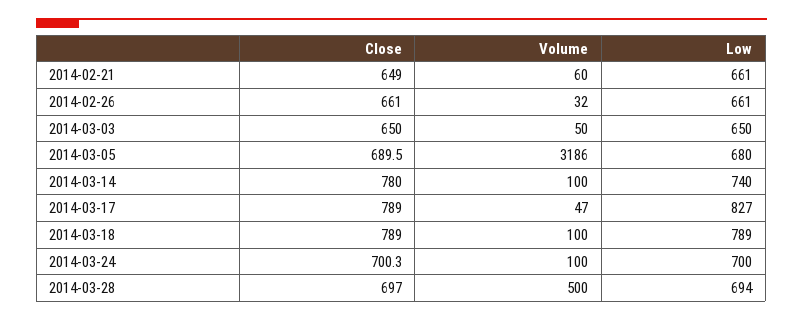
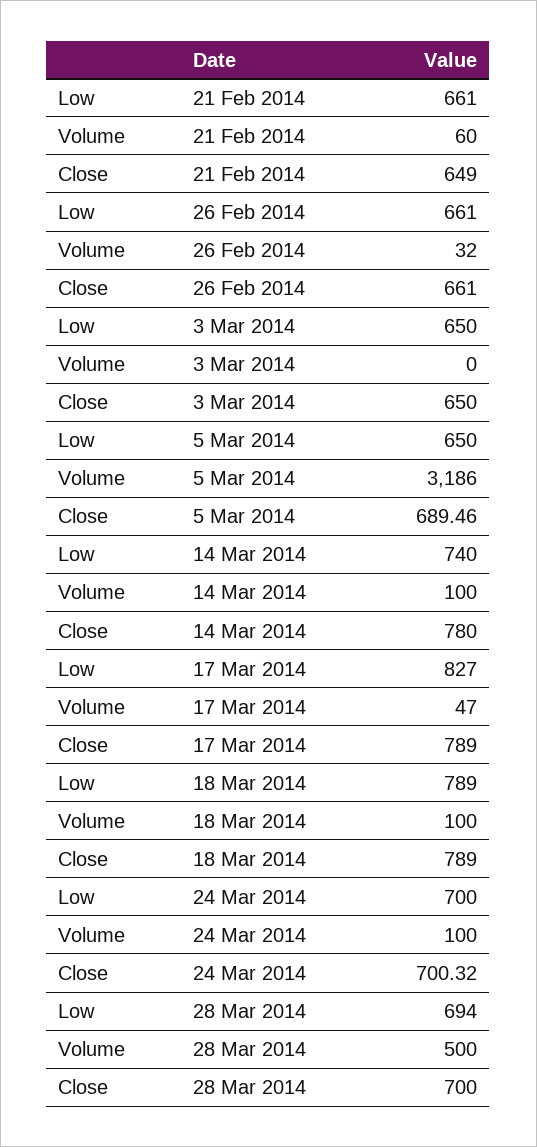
  {
    "Close": {
      "2014-02-21": 649,
      "2014-02-26": 661,
      "2014-03-03": 650,
      "2014-03-05": 689.46,
      "2014-03-14": 780,
      "2014-03-17": 789,
      "2014-03-18": 789,
      "2014-03-24": 700.32,
-     "2014-03-28": 697
+     "2014-03-28": 700
    },
    "Volume": {
      "2014-02-21": 60,
      "2014-02-26": 32,
-     "2014-03-03": 50,
+     "2014-03-03": 0,
      "2014-03-05": 3186,
      "2014-03-14": 100,
      "2014-03-17": 47,
      "2014-03-18": 100,
      "2014-03-24": 100,
      "2014-03-28": 500
    },
    "Low": {
      "2014-02-21": 661,
      "2014-02-26": 661,
      "2014-03-03": 650,
-     "2014-03-05": 680,
+     "2014-03-05": 650,
      "2014-03-14": 740,
      "2014-03-17": 827,
      "2014-03-18": 789,
      "2014-03-24": 700,
      "2014-03-28": 694
    }
  }

